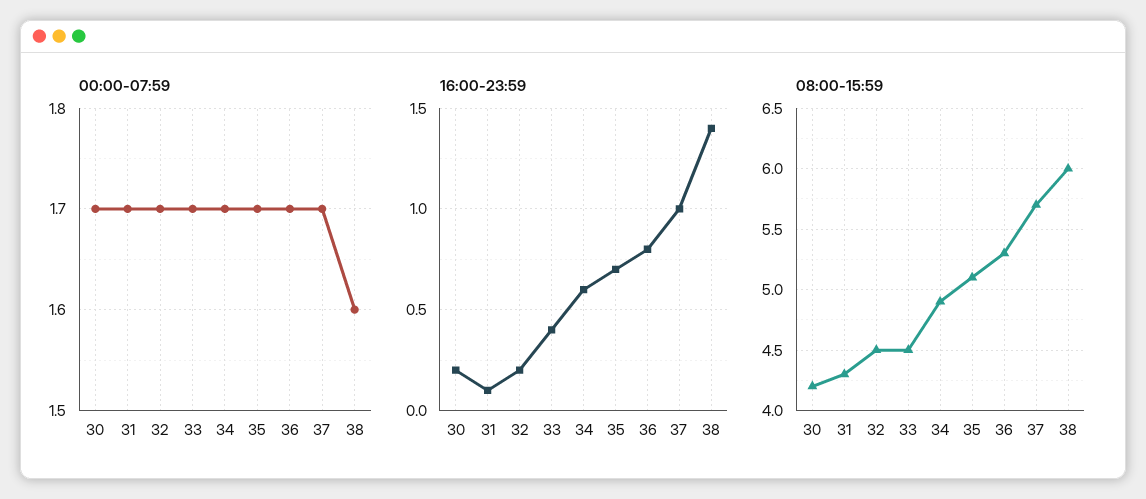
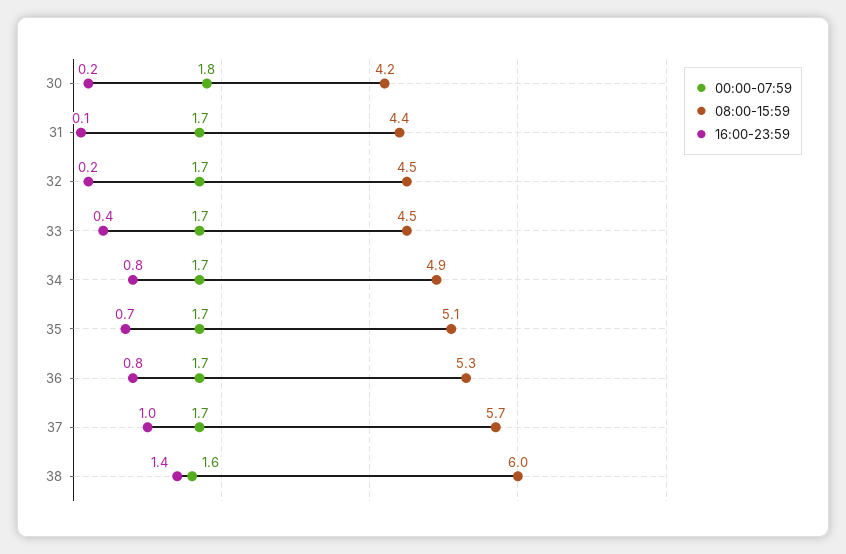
  {
    "00:00-07:59": {
-     "30": 1.7,
+     "30": 1.8,
      "31": 1.7,
      "32": 1.7,
      "33": 1.7,
      "34": 1.7,
      "35": 1.7,
      "36": 1.7,
      "37": 1.7,
      "38": 1.6
    },
    "16:00-23:59": {
      "30": 0.2,
      "31": 0.1,
      "32": 0.2,
      "33": 0.4,
-     "34": 0.6,
+     "34": 0.8,
      "35": 0.7,
      "36": 0.8,
      "37": 1,
      "38": 1.4
    },
    "08:00-15:59": {
      "30": 4.2,
-     "31": 4.3,
+     "31": 4.4,
      "32": 4.5,
      "33": 4.5,
      "34": 4.9,
      "35": 5.1,
      "36": 5.3,
      "37": 5.7,
      "38": 6
    }
  }

